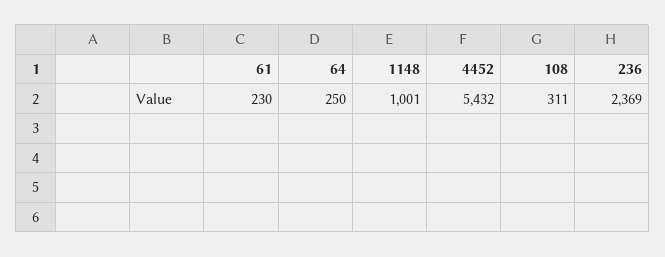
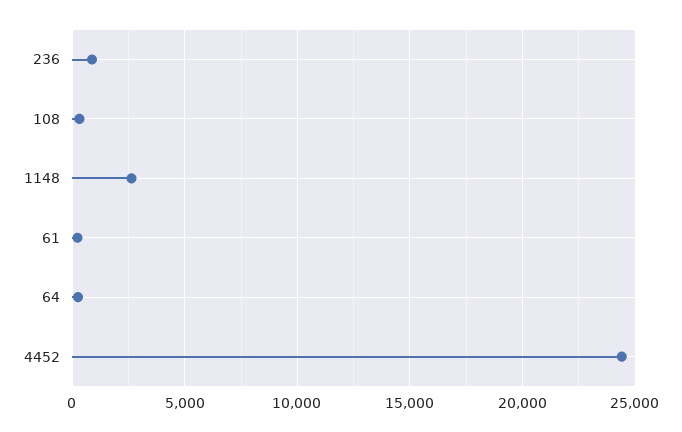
  {
    "61": 230,
    "64": 250,
-   "1148": 1001,
+   "1148": 2500,
-   "4452": 5432,
+   "4452": 24500,
    "108": 311,
-   "236": 2369
+   "236": 1000
  }

